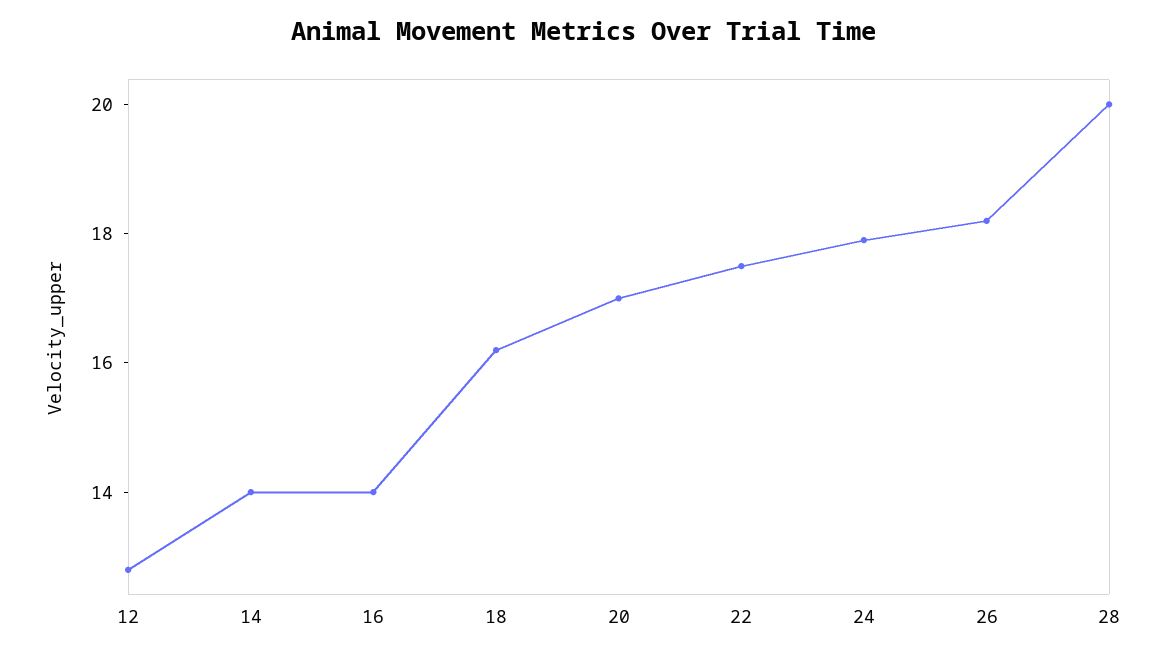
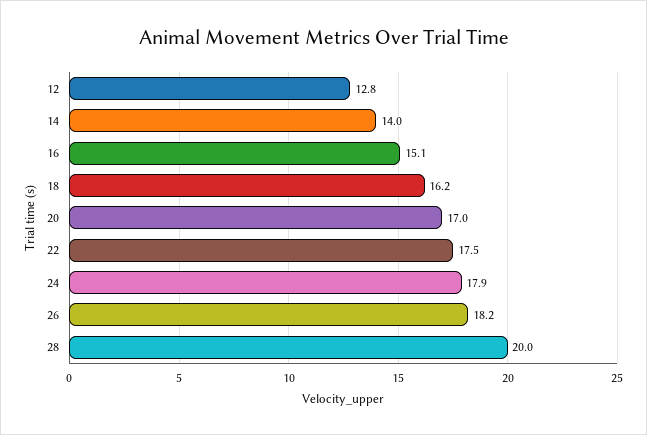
  {
    "12": 12.8,
    "14": 14,
-   "16": 14,
+   "16": 15.1,
    "18": 16.2,
    "20": 17,
    "22": 17.5,
    "24": 17.9,
    "26": 18.2,
    "28": 20
  }

